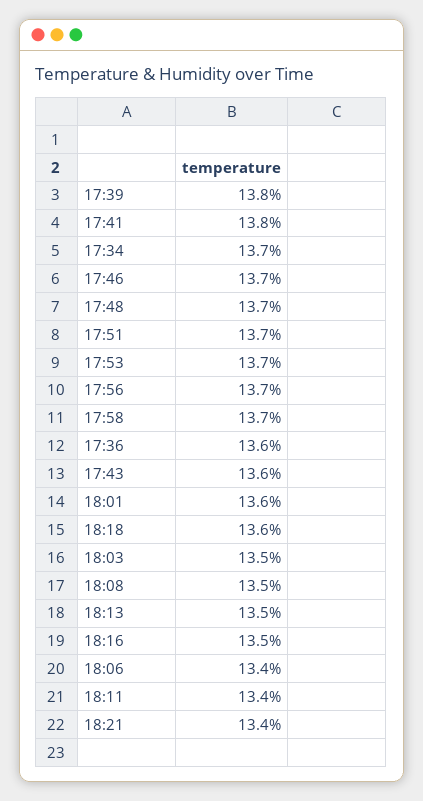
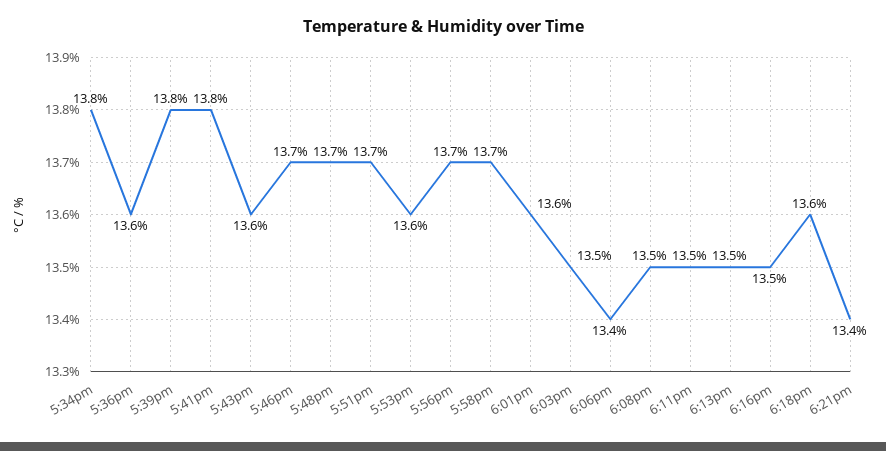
  {
    "17:39": 13.8,
    "17:41": 13.8,
-   "17:34": 13.7,
+   "17:34": 13.8,
    "17:46": 13.7,
    "17:48": 13.7,
    "17:51": 13.7,
-   "17:53": 13.7,
+   "17:53": 13.6,
    "17:56": 13.7,
    "17:58": 13.7,
    "17:36": 13.6,
    "17:43": 13.6,
    "18:01": 13.6,
    "18:18": 13.6,
    "18:03": 13.5,
    "18:08": 13.5,
    "18:13": 13.5,
    "18:16": 13.5,
    "18:06": 13.4,
-   "18:11": 13.4,
+   "18:11": 13.5,
    "18:21": 13.4
  }

